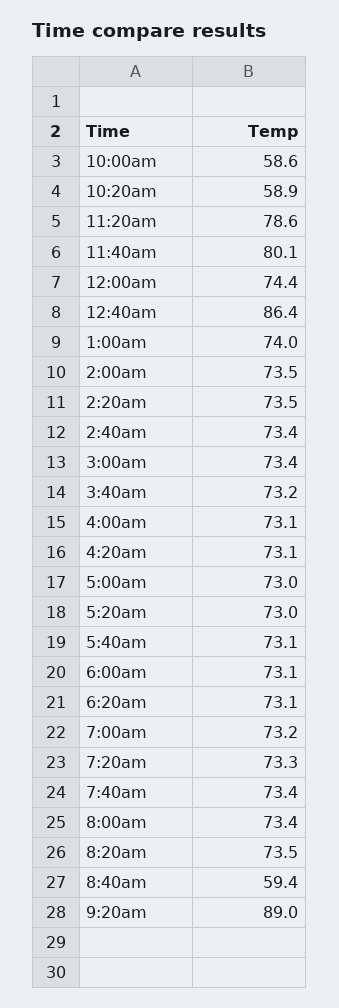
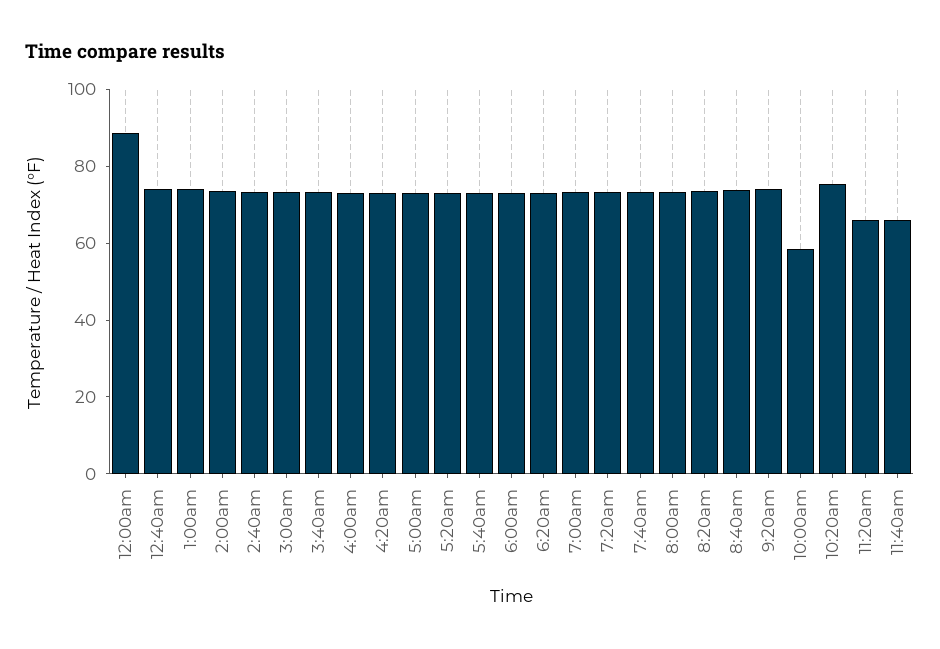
  {
    "10:00am": 58.6,
-   "10:20am": 58.9,
+   "10:20am": 75,
-   "11:20am": 78.6,
+   "11:20am": 65,
-   "11:40am": 80.1,
+   "11:40am": 65,
-   "12:00am": 74.4,
+   "12:00am": 90,
-   "12:40am": 86.4,
+   "12:40am": 75,
    "1:00am": 74,
    "2:00am": 73.5,
-   "2:20am": 73.5,
    "2:40am": 73.4,
    "3:00am": 73.4,
    "3:40am": 73.2,
    "4:00am": 73.1,
    "4:20am": 73.1,
    "5:00am": 73,
    "5:20am": 73,
    "5:40am": 73.1,
    "6:00am": 73.1,
    "6:20am": 73.1,
    "7:00am": 73.2,
    "7:20am": 73.3,
    "7:40am": 73.4,
    "8:00am": 73.4,
    "8:20am": 73.5,
-   "8:40am": 59.4,
+   "8:40am": 75,
-   "9:20am": 89
+   "9:20am": 75
  }

